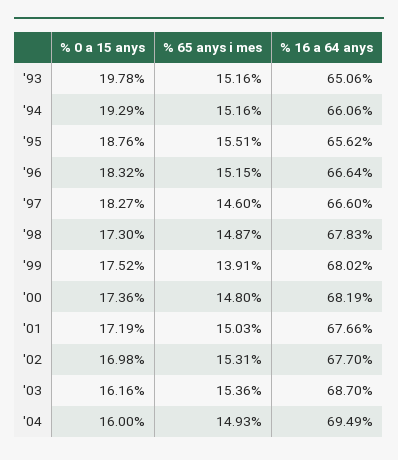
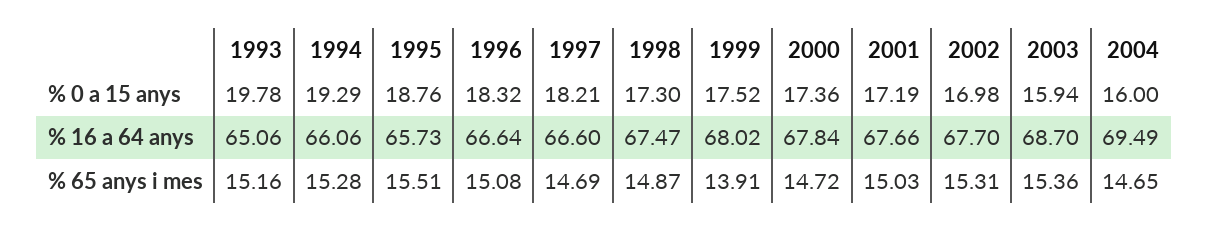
  {
    "% 0 a 15 anys": {
      "'93": 19.78,
      "'94": 19.29,
      "'95": 18.76,
      "'96": 18.32,
-     "'97": 18.27,
+     "'97": 18.21,
      "'98": 17.3,
      "'99": 17.52,
      "'00": 17.36,
      "'01": 17.19,
      "'02": 16.98,
-     "'03": 16.16,
+     "'03": 15.94,
      "'04": 16
    },
    "% 65 anys i mes": {
      "'93": 15.16,
-     "'94": 15.16,
+     "'94": 15.28,
      "'95": 15.51,
-     "'96": 15.15,
+     "'96": 15.08,
-     "'97": 14.6,
+     "'97": 14.69,
      "'98": 14.87,
      "'99": 13.91,
-     "'00": 14.8,
+     "'00": 14.72,
      "'01": 15.03,
      "'02": 15.31,
      "'03": 15.36,
-     "'04": 14.93
+     "'04": 14.65
    },
    "% 16 a 64 anys": {
      "'93": 65.06,
      "'94": 66.06,
-     "'95": 65.62,
+     "'95": 65.73,
      "'96": 66.64,
      "'97": 66.6,
-     "'98": 67.83,
+     "'98": 67.47,
      "'99": 68.02,
-     "'00": 68.19,
+     "'00": 67.84,
      "'01": 67.66,
      "'02": 67.7,
      "'03": 68.7,
      "'04": 69.49
    }
  }

